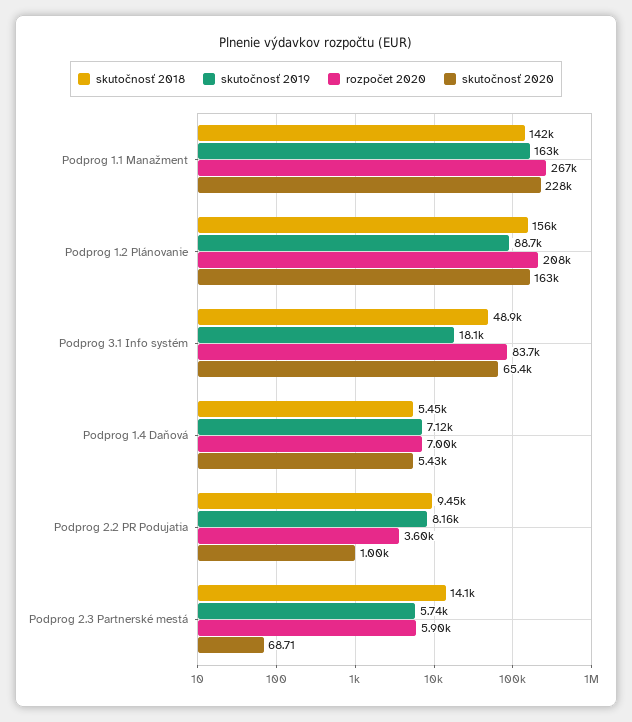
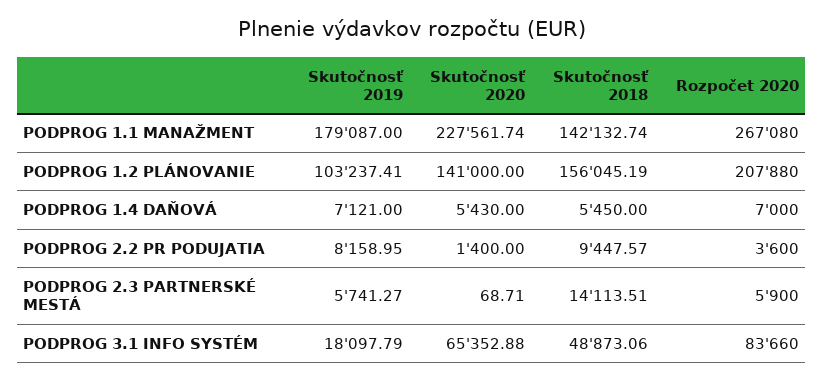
  {
    "skutočnosť 2018": {
      "Podprog 1.1 Manažment": 142132.74,
      "Podprog 1.2 Plánovanie": 156045.19,
      "Podprog 3.1 Info systém": 48873.06,
      "Podprog 1.4 Daňová": 5450,
      "Podprog 2.2 PR Podujatia": 9447.57,
      "Podprog 2.3 Partnerské mestá": 14113.51
    },
    "skutočnosť 2019": {
-     "Podprog 1.1 Manažment": 163000,
+     "Podprog 1.1 Manažment": 179087,
-     "Podprog 1.2 Plánovanie": 88700,
+     "Podprog 1.2 Plánovanie": 103237.41,
      "Podprog 3.1 Info systém": 18097.79,
      "Podprog 1.4 Daňová": 7121,
      "Podprog 2.2 PR Podujatia": 8158.95,
      "Podprog 2.3 Partnerské mestá": 5741.27
    },
    "rozpočet 2020": {
      "Podprog 1.1 Manažment": 267080,
      "Podprog 1.2 Plánovanie": 207880,
      "Podprog 3.1 Info systém": 83660,
      "Podprog 1.4 Daňová": 7000,
      "Podprog 2.2 PR Podujatia": 3600,
      "Podprog 2.3 Partnerské mestá": 5900
    },
    "skutočnosť 2020": {
      "Podprog 1.1 Manažment": 227561.74,
-     "Podprog 1.2 Plánovanie": 163000,
+     "Podprog 1.2 Plánovanie": 141000,
      "Podprog 3.1 Info systém": 65352.88,
      "Podprog 1.4 Daňová": 5430,
-     "Podprog 2.2 PR Podujatia": 1000,
+     "Podprog 2.2 PR Podujatia": 1400,
      "Podprog 2.3 Partnerské mestá": 68.71
    }
  }

